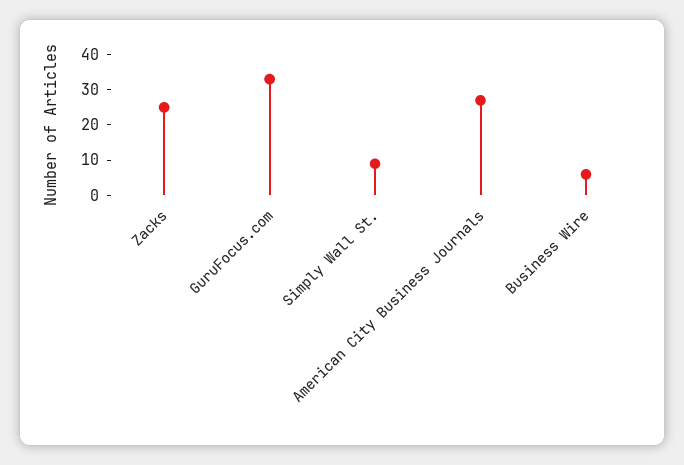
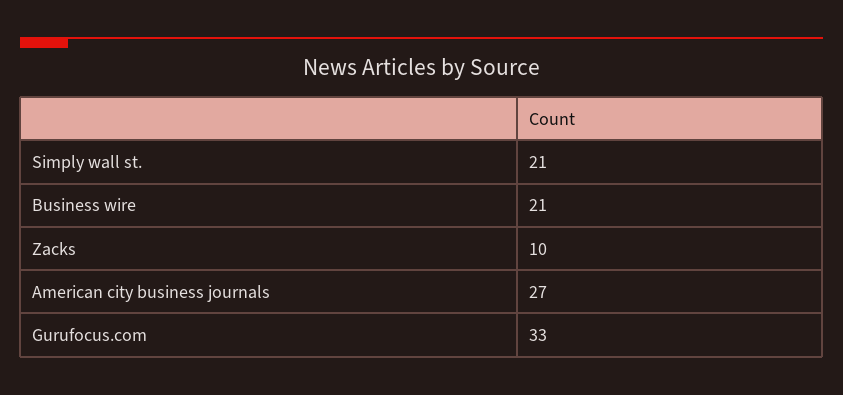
  {
-   "Zacks": 25,
+   "Zacks": 10,
    "GuruFocus.com": 33,
-   "Simply Wall St.": 10,
+   "Simply Wall St.": 21,
    "American City Business Journals": 27,
-   "Business Wire": 5
+   "Business Wire": 21
  }

